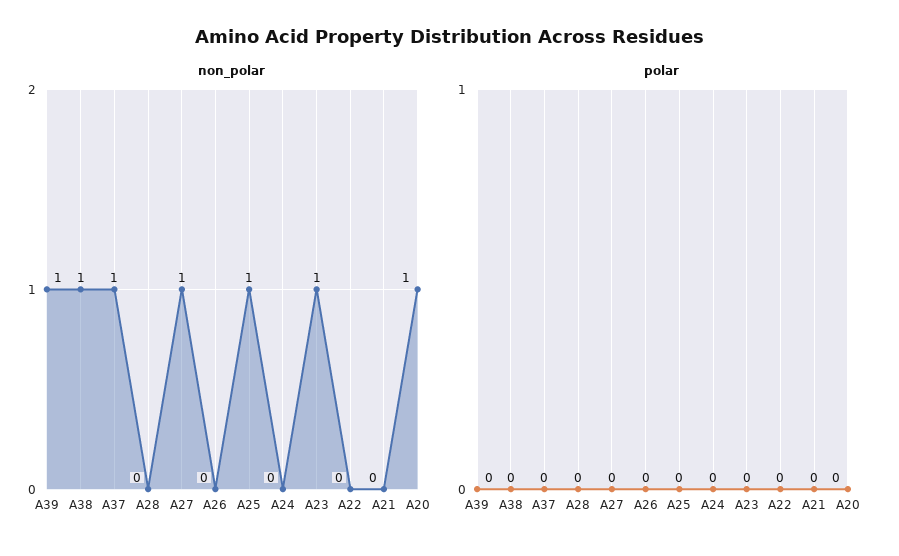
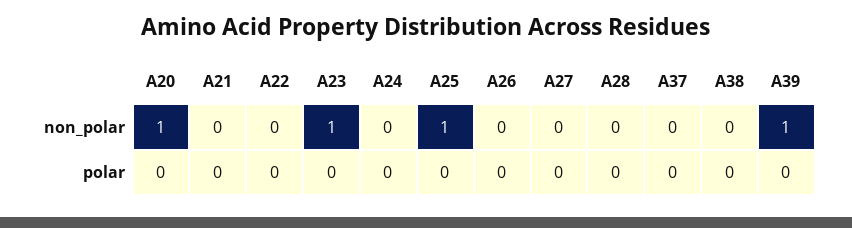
  {
    "non_polar": {
      "A39": 1,
-     "A38": 1,
+     "A38": 0,
-     "A37": 1,
+     "A37": 0,
      "A28": 0,
-     "A27": 1,
+     "A27": 0,
      "A26": 0,
      "A25": 1,
      "A24": 0,
      "A23": 1,
      "A22": 0,
      "A21": 0,
      "A20": 1
    },
    "polar": {
      "A39": 0,
      "A38": 0,
      "A37": 0,
      "A28": 0,
      "A27": 0,
      "A26": 0,
      "A25": 0,
      "A24": 0,
      "A23": 0,
      "A22": 0,
      "A21": 0,
      "A20": 0
    }
  }

